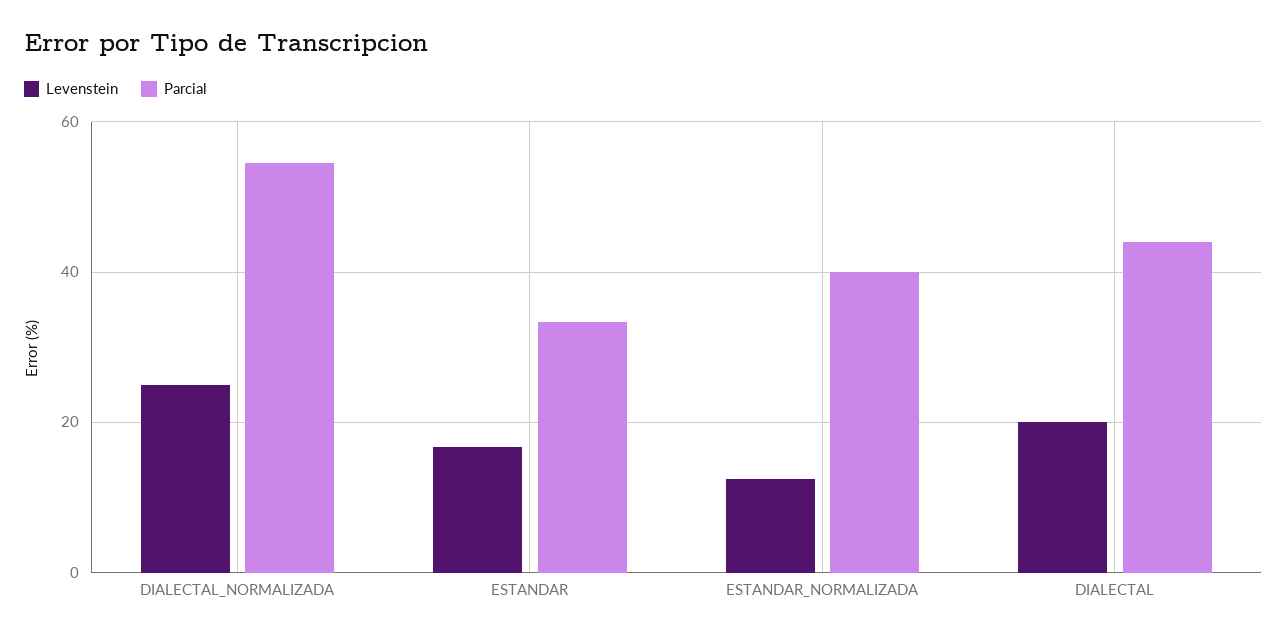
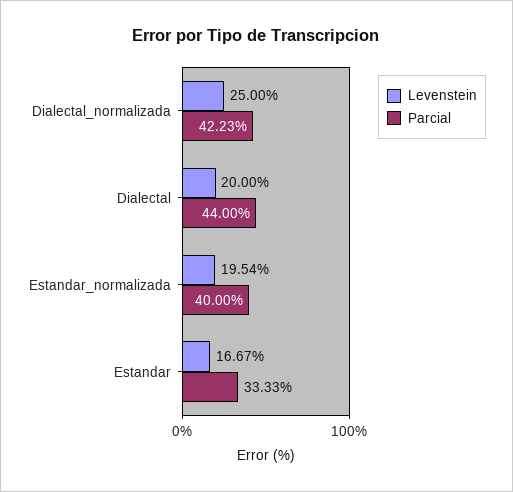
  {
    "Levenstein": {
      "DIALECTAL_NORMALIZADA": 25,
      "ESTANDAR": 16.67,
-     "ESTANDAR_NORMALIZADA": 12,
+     "ESTANDAR_NORMALIZADA": 19.54,
      "DIALECTAL": 20
    },
    "Parcial": {
-     "DIALECTAL_NORMALIZADA": 54,
+     "DIALECTAL_NORMALIZADA": 42.23,
      "ESTANDAR": 33.33,
      "ESTANDAR_NORMALIZADA": 40,
      "DIALECTAL": 44
    }
  }

